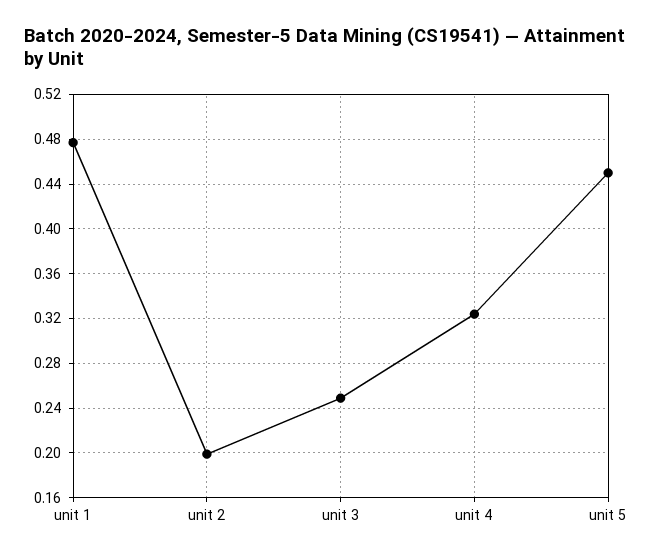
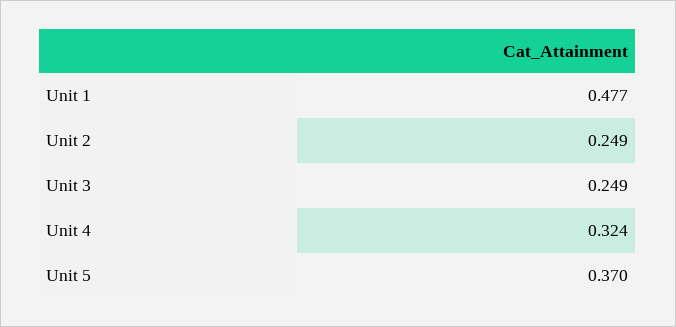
  {
    "unit 1": 0.477,
-   "unit 2": 0.2,
+   "unit 2": 0.249,
    "unit 3": 0.249,
    "unit 4": 0.324,
-   "unit 5": 0.45
+   "unit 5": 0.37
  }

